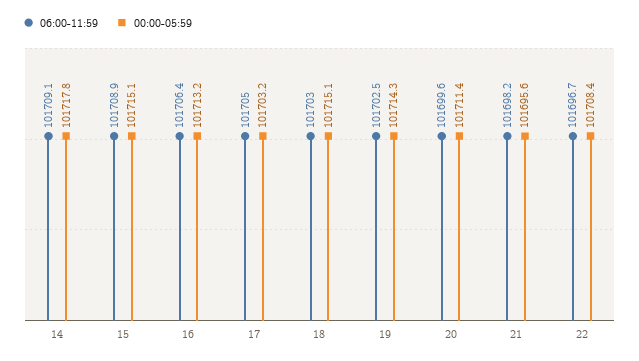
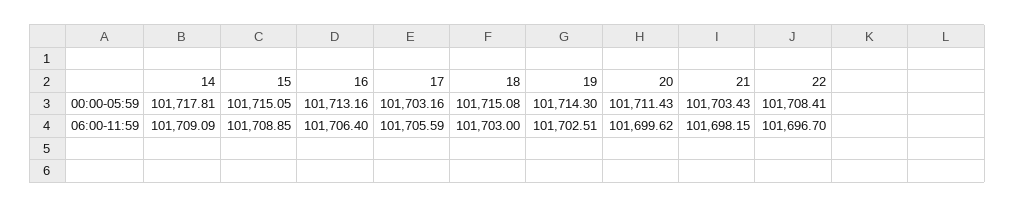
  {
    "06:00-11:59": {
      "14": 101709.09,
      "15": 101708.85,
      "16": 101706.4,
-     "17": 101705,
+     "17": 101705.59,
      "18": 101703,
      "19": 101702.51,
      "20": 101699.62,
      "21": 101698.15,
      "22": 101696.7
    },
    "00:00-05:59": {
      "14": 101717.81,
      "15": 101715.05,
      "16": 101713.16,
      "17": 101703.16,
      "18": 101715.08,
      "19": 101714.3,
      "20": 101711.43,
-     "21": 101695.6,
+     "21": 101703.43,
      "22": 101708.41
    }
  }

